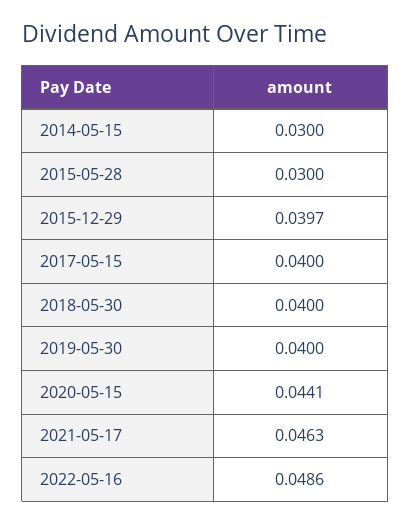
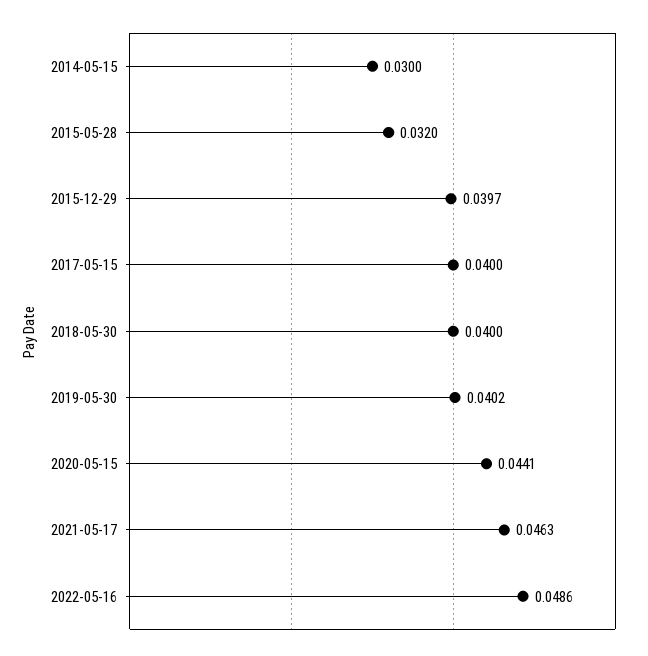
  {
    "2014-05-15": 0.03,
-   "2015-05-28": 0.03,
+   "2015-05-28": 0.032,
    "2015-12-29": 0.0397,
    "2017-05-15": 0.04,
    "2018-05-30": 0.04,
-   "2019-05-30": 0.04,
+   "2019-05-30": 0.0402,
    "2020-05-15": 0.0441,
    "2021-05-17": 0.0463,
    "2022-05-16": 0.0486
  }

